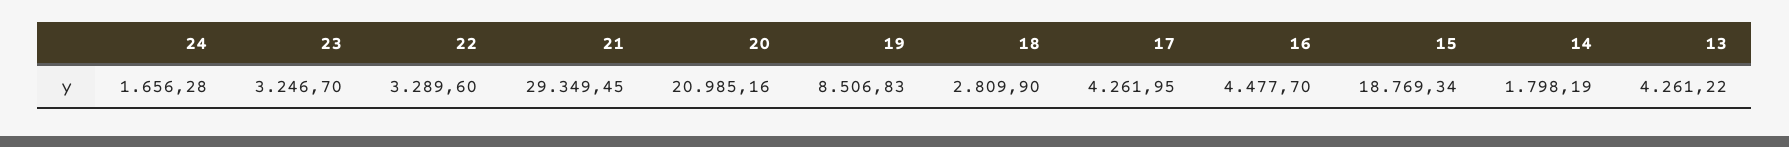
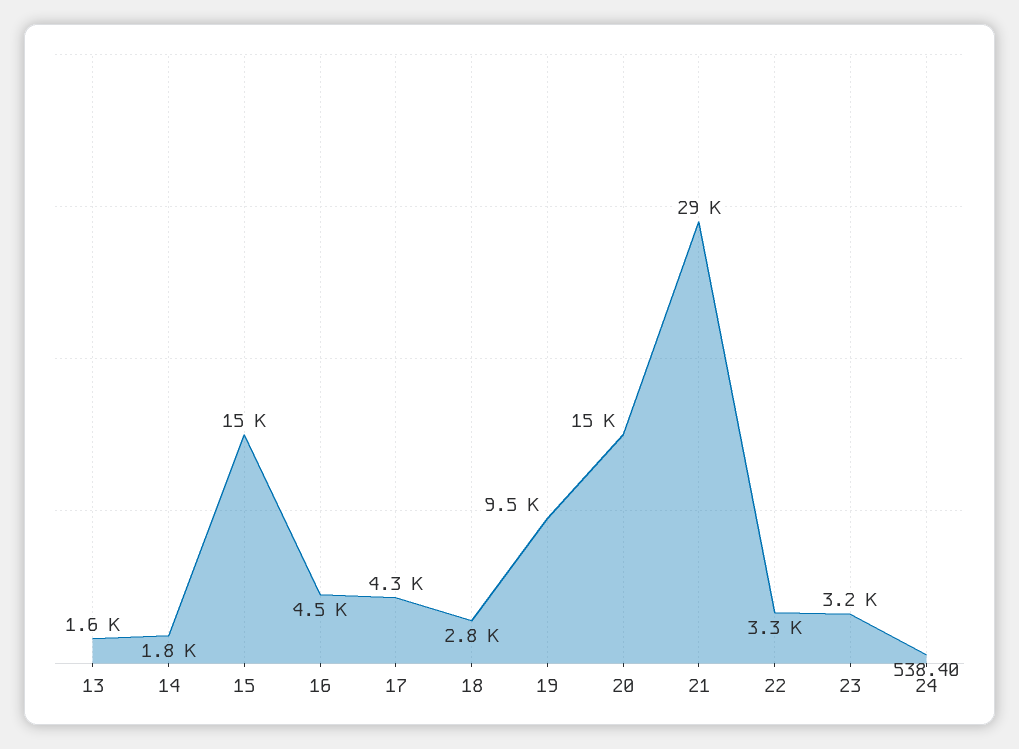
  {
-   "24": 1656.28,
+   "24": 538.4,
    "23": 3246.7,
    "22": 3289.6,
    "21": 29349.45,
-   "20": 20985.16,
+   "20": 15000,
-   "19": 8506.83,
+   "19": 9500,
    "18": 2809.9,
    "17": 4261.95,
    "16": 4477.7,
-   "15": 18769.34,
+   "15": 15000,
    "14": 1798.19,
-   "13": 4261.22
+   "13": 1600
  }

